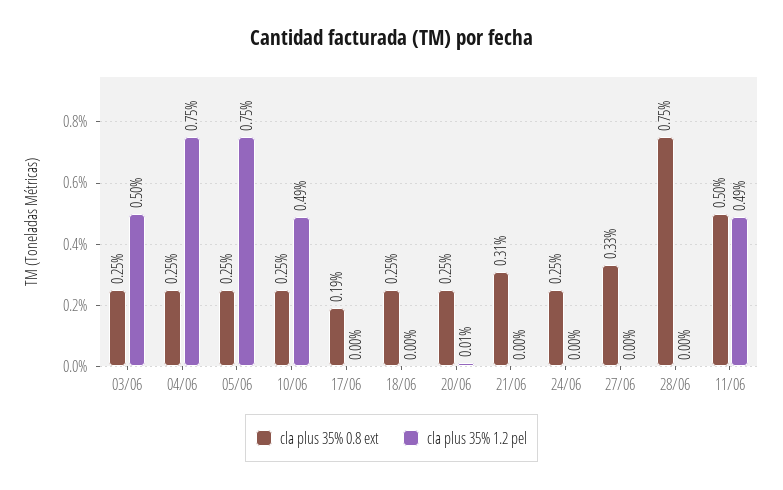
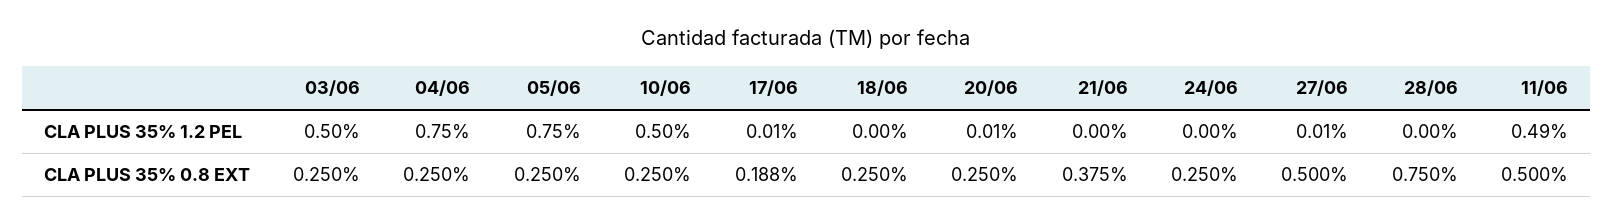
  {
    "cla plus 35% 0.8 ext": {
      "03/06": 0.25,
      "04/06": 0.25,
      "05/06": 0.25,
      "10/06": 0.25,
      "17/06": 0.188,
      "18/06": 0.25,
      "20/06": 0.25,
-     "21/06": 0.31,
+     "21/06": 0.375,
      "24/06": 0.25,
-     "27/06": 0.33,
+     "27/06": 0.5,
      "28/06": 0.75,
      "11/06": 0.5
    },
    "cla plus 35% 1.2 pel": {
      "03/06": 0.5,
      "04/06": 0.75,
      "05/06": 0.75,
-     "10/06": 0.49,
+     "10/06": 0.5,
-     "17/06": 0,
+     "17/06": 0.01,
      "18/06": 0,
      "20/06": 0.01,
      "21/06": 0,
      "24/06": 0,
-     "27/06": 0,
+     "27/06": 0.01,
      "28/06": 0,
      "11/06": 0.49
    }
  }

